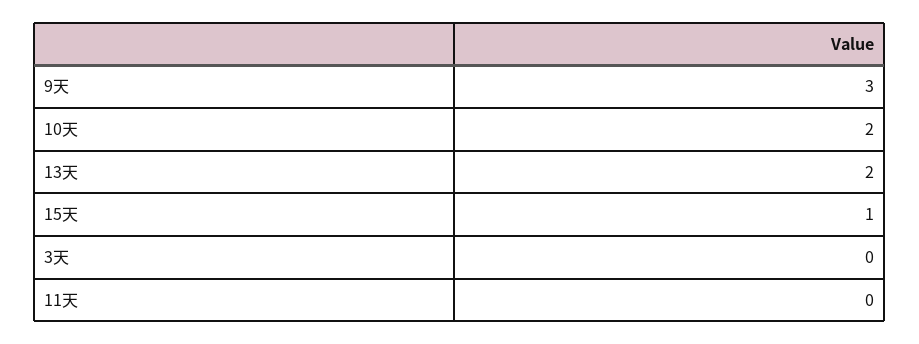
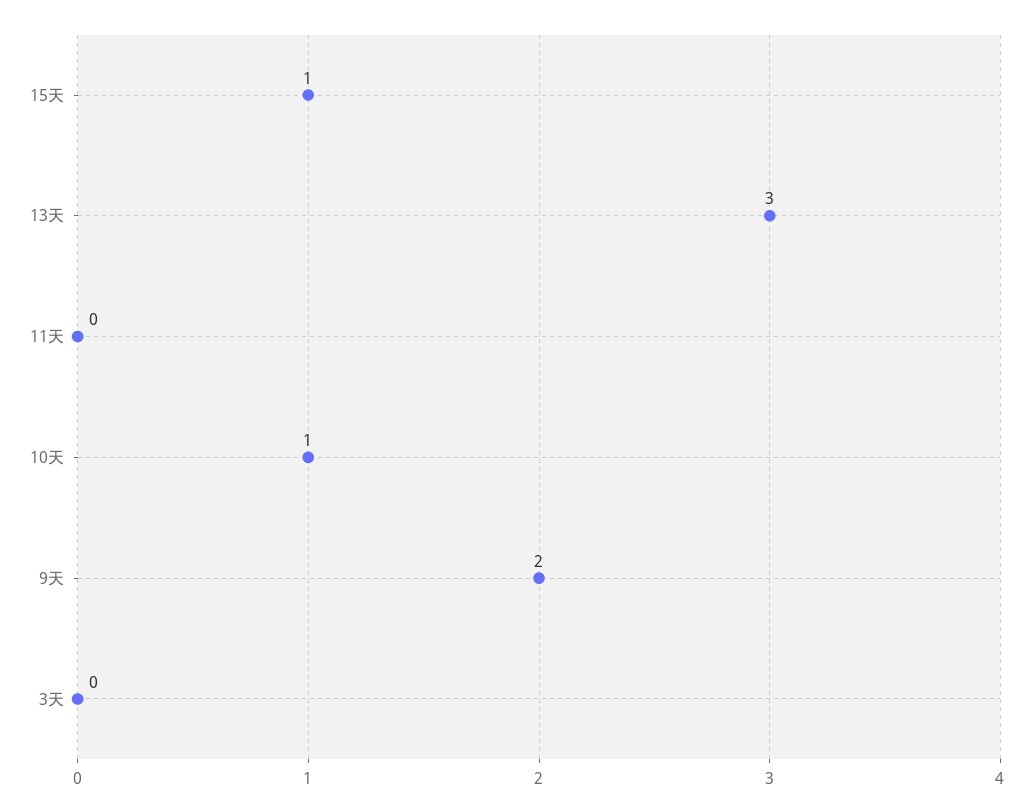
  {
-   "9天": 3,
+   "9天": 2,
-   "10天": 2,
+   "10天": 1,
-   "13天": 2,
+   "13天": 3,
    "15天": 1,
    "3天": 0,
    "11天": 0
  }

